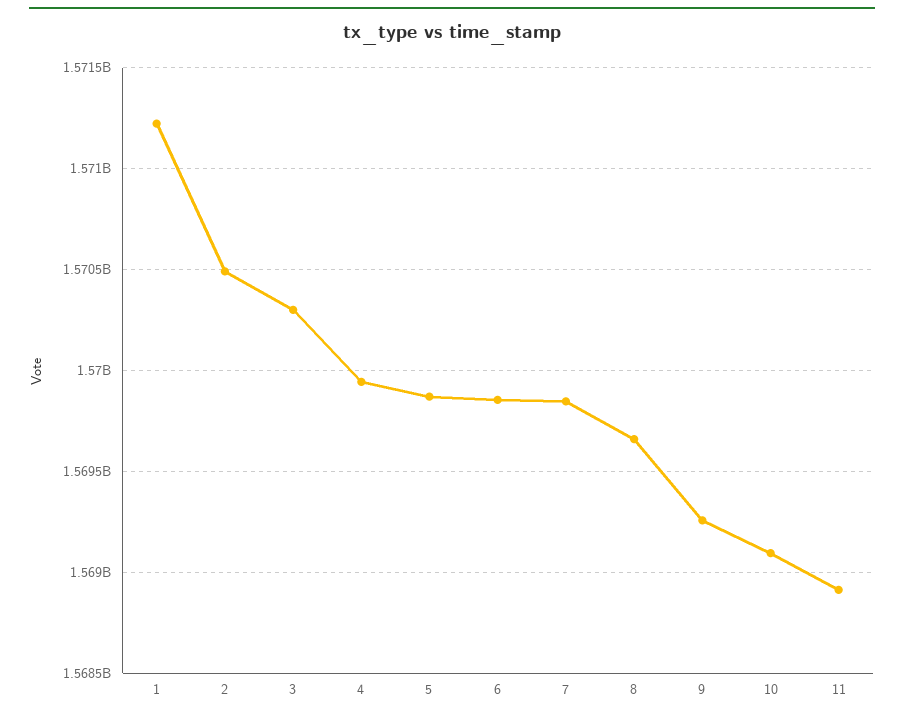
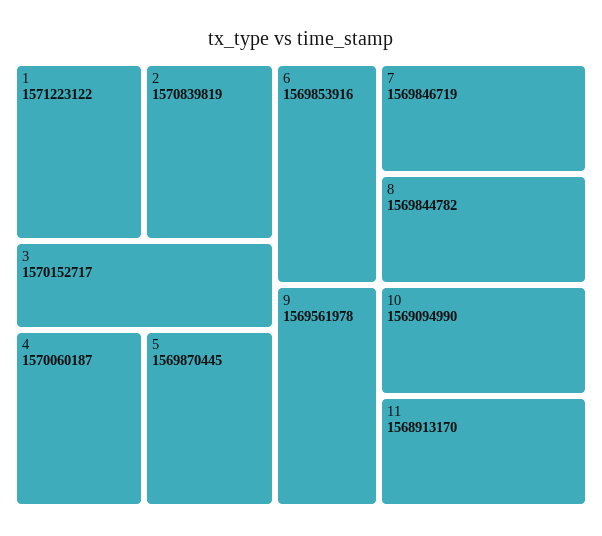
  {
    "1": 1571223122,
-   "2": 1570500000,
+   "2": 1570839819,
-   "3": 1570300000,
+   "3": 1570152717,
-   "4": 1569950000,
+   "4": 1570060187,
    "5": 1569870445,
    "6": 1569853916,
    "7": 1569846719,
-   "8": 1569650000,
+   "8": 1569844782,
-   "9": 1569250000,
+   "9": 1569561978,
    "10": 1569094990,
    "11": 1568913170
  }

